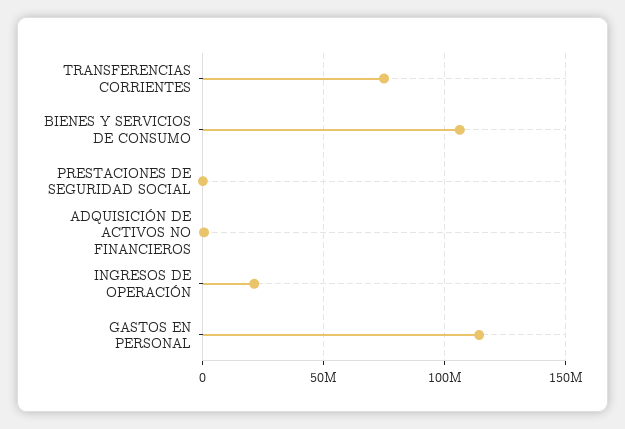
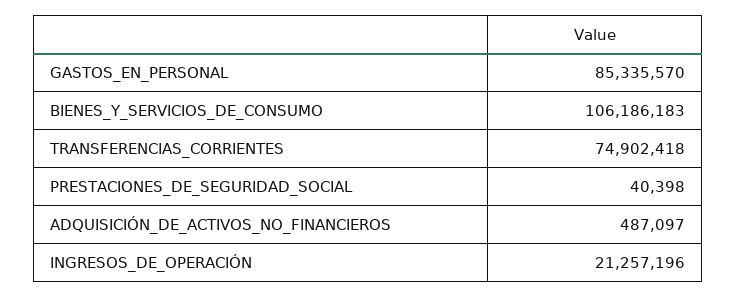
  {
    "TRANSFERENCIAS CORRIENTES": 74902418,
    "BIENES Y SERVICIOS DE CONSUMO": 106186183,
    "PRESTACIONES DE SEGURIDAD SOCIAL": 40398,
    "ADQUISICIÓN DE ACTIVOS NO FINANCIEROS": 487097,
    "INGRESOS DE OPERACIÓN": 21257196,
-   "GASTOS EN PERSONAL": 115000000
+   "GASTOS EN PERSONAL": 85335570
  }

